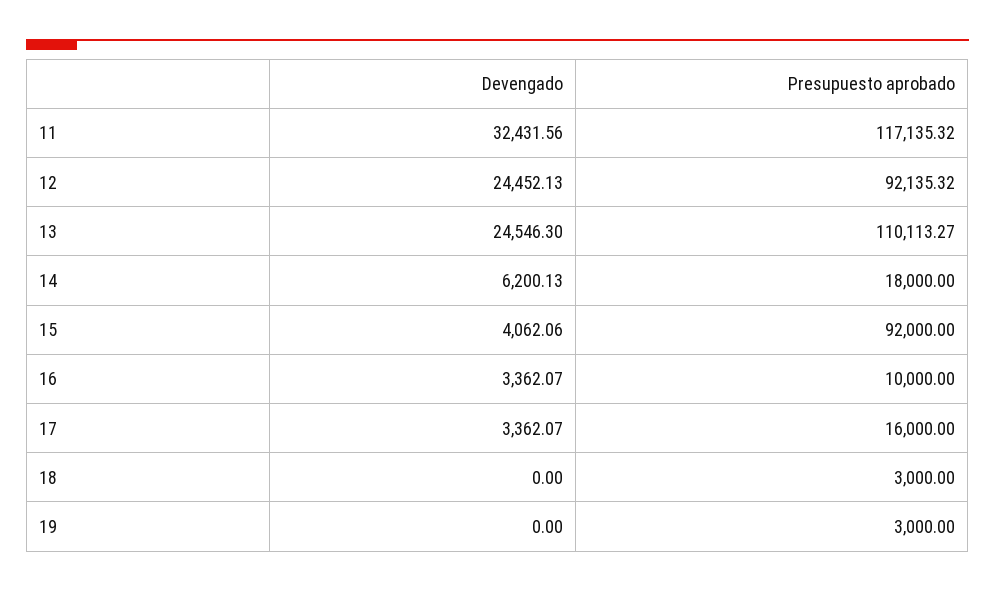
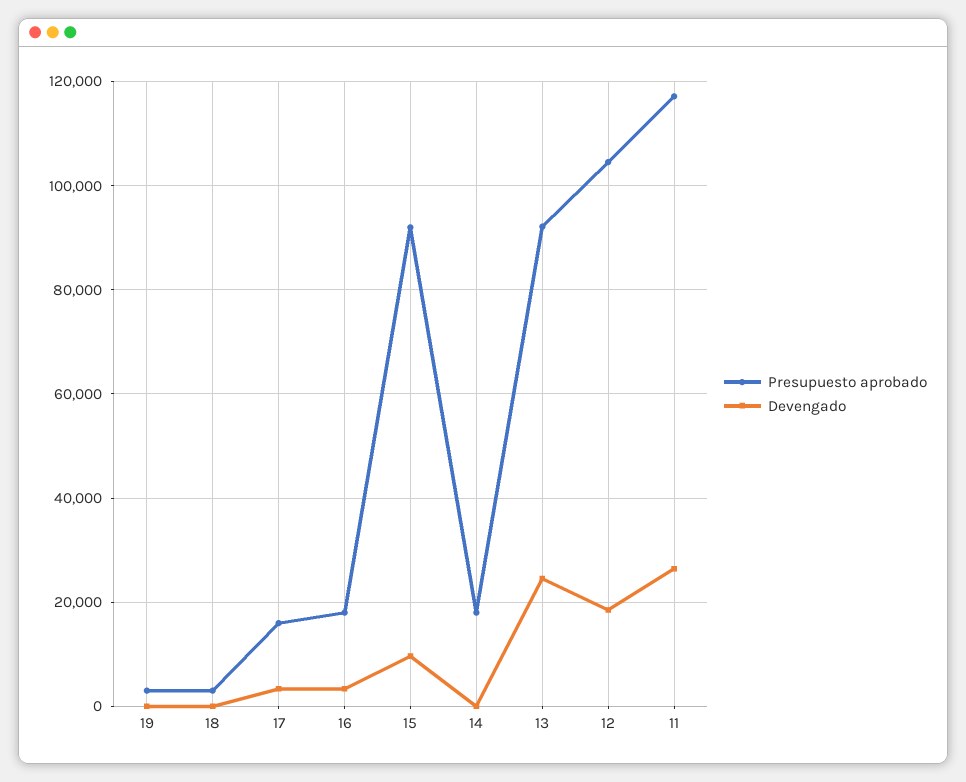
  {
    "Devengado": {
-     "11": 32431.56,
+     "11": 26000,
-     "12": 24452.13,
+     "12": 18000,
      "13": 24546.3,
-     "14": 6200.13,
+     "14": 0,
-     "15": 4062.06,
+     "15": 10000,
      "16": 3362.07,
      "17": 3362.07,
      "18": 0,
      "19": 0
    },
    "Presupuesto aprobado": {
      "11": 117135.32,
-     "12": 92135.32,
+     "12": 104000,
-     "13": 110113.27,
+     "13": 92000,
      "14": 18000,
      "15": 92000,
-     "16": 10000,
+     "16": 18000,
      "17": 16000,
      "18": 3000,
      "19": 3000
    }
  }

